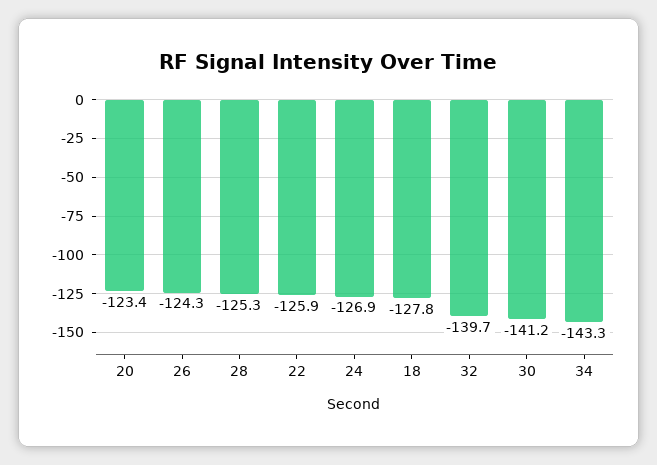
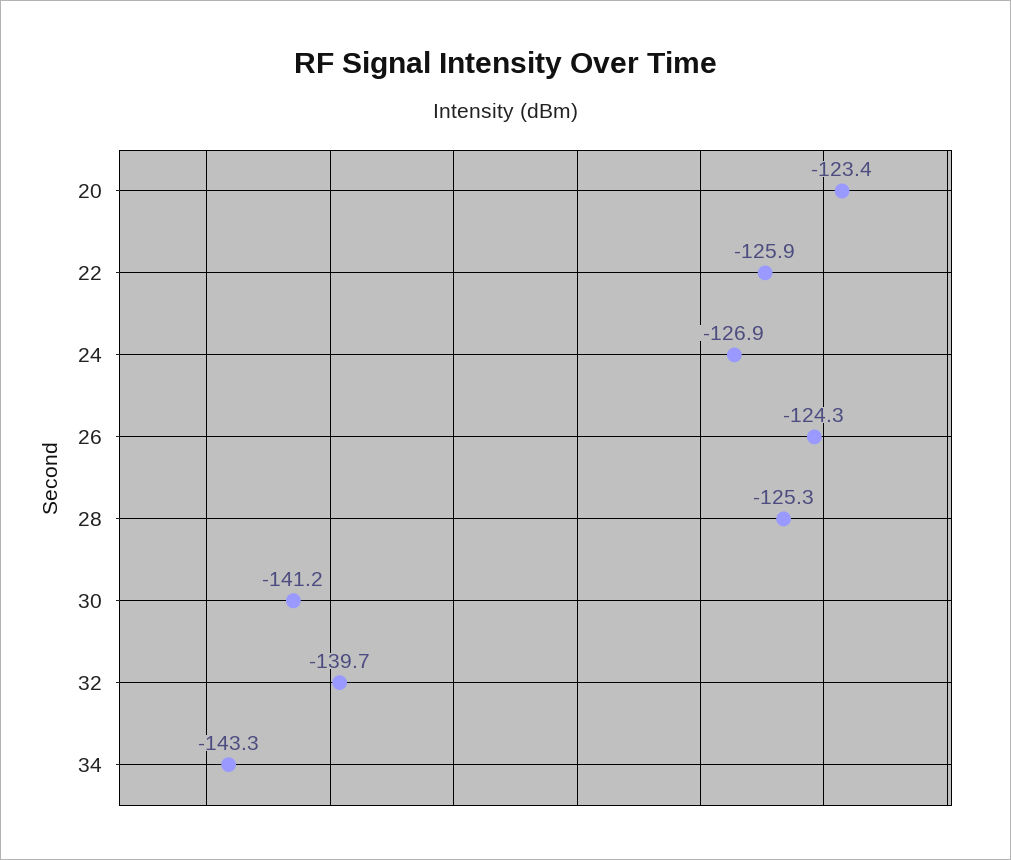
  {
    "20": -123.4,
    "26": -124.3,
    "28": -125.3,
    "22": -125.9,
    "24": -126.9,
-   "18": -127.8,
    "32": -139.7,
    "30": -141.2,
    "34": -143.3
  }

